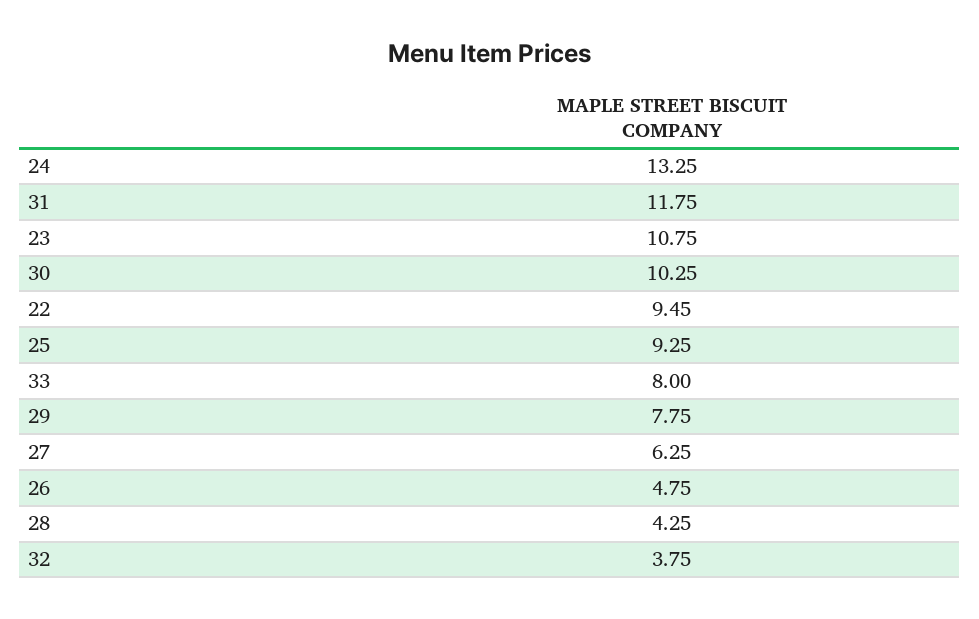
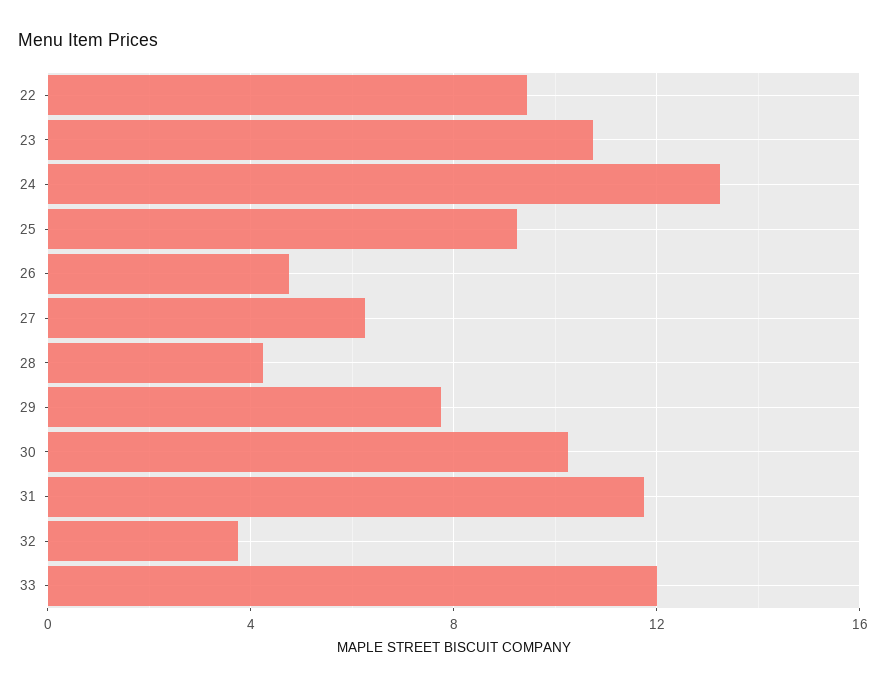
  {
    "24": 13.25,
    "31": 11.75,
    "23": 10.75,
    "30": 10.25,
    "22": 9.45,
    "25": 9.25,
-   "33": 8,
+   "33": 12,
    "29": 7.75,
    "27": 6.25,
    "26": 4.75,
    "28": 4.25,
    "32": 3.75
  }

